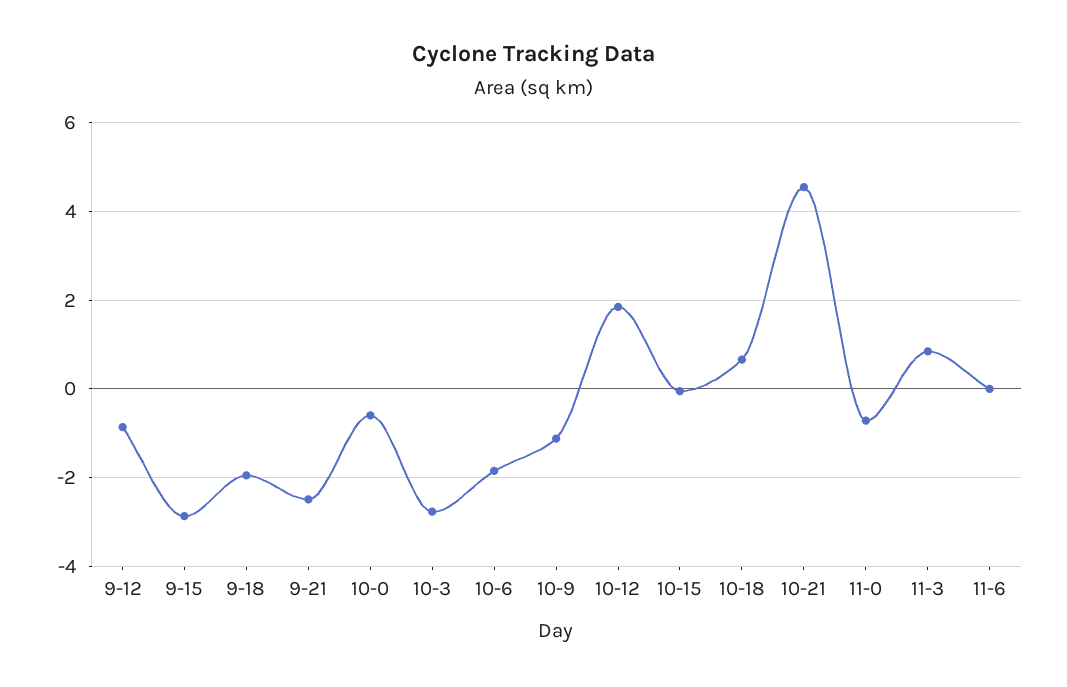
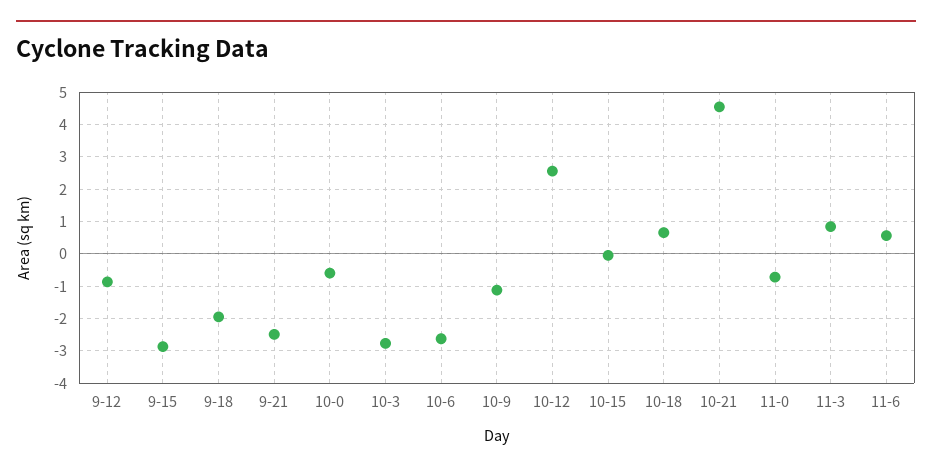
  {
    "9-12": -0.8,
    "9-15": -2.8,
    "9-18": -2,
    "9-21": -2.4,
    "10-0": -0.6,
    "10-3": -2.8,
-   "10-6": -1.8,
+   "10-6": -2.6,
    "10-9": -1.2,
-   "10-12": 1.8,
+   "10-12": 2.6,
    "10-15": 0,
    "10-18": 0.6,
    "10-21": 4.6,
    "11-0": -0.8,
    "11-3": 0.8,
-   "11-6": 0
+   "11-6": 0.6
  }

